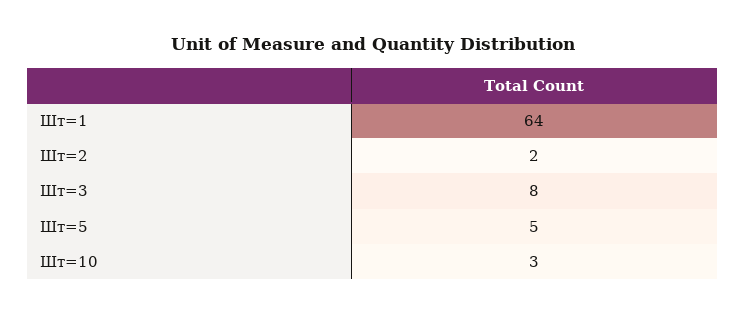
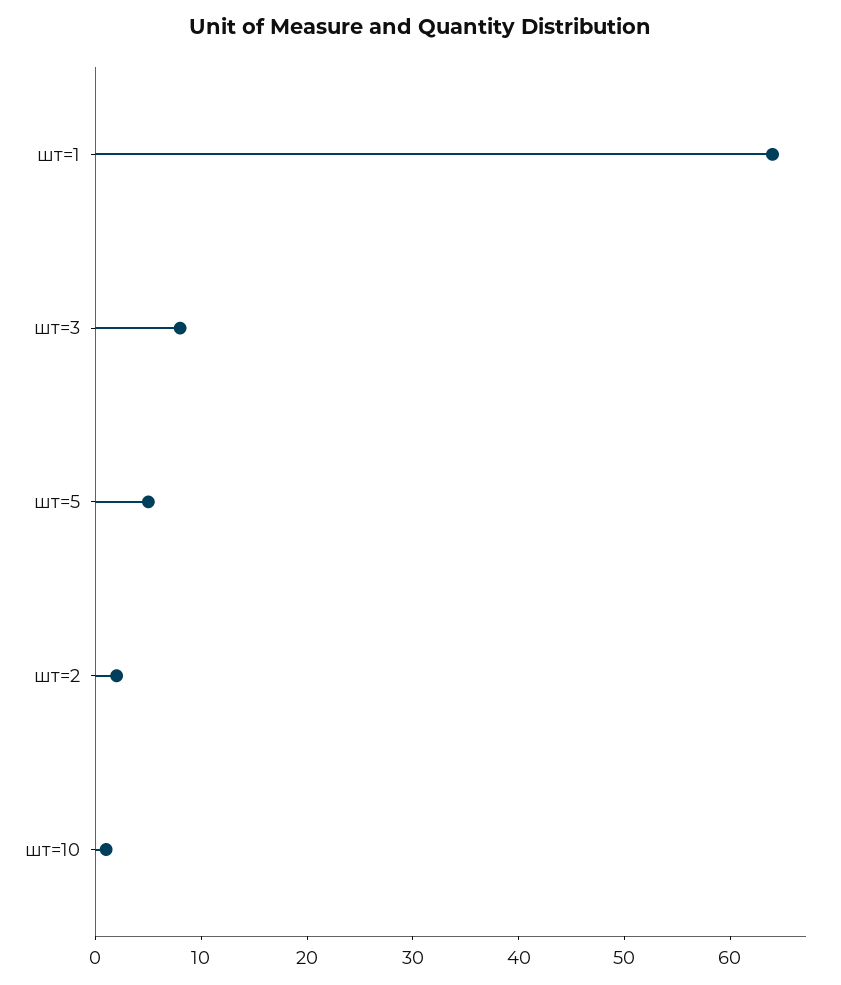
  {
    "Шт=1": 64,
    "Шт=2": 2,
    "Шт=3": 8,
    "Шт=5": 5,
-   "Шт=10": 3
+   "Шт=10": 1
  }

